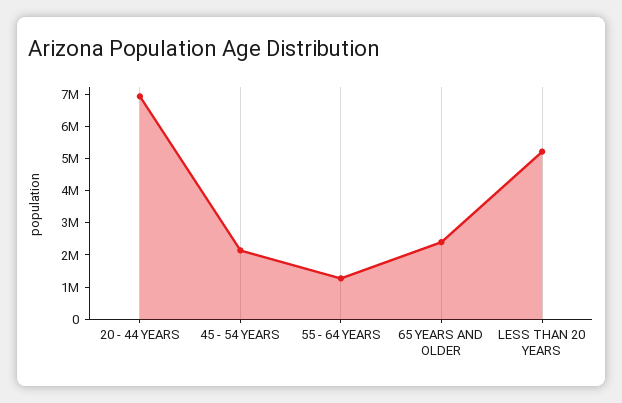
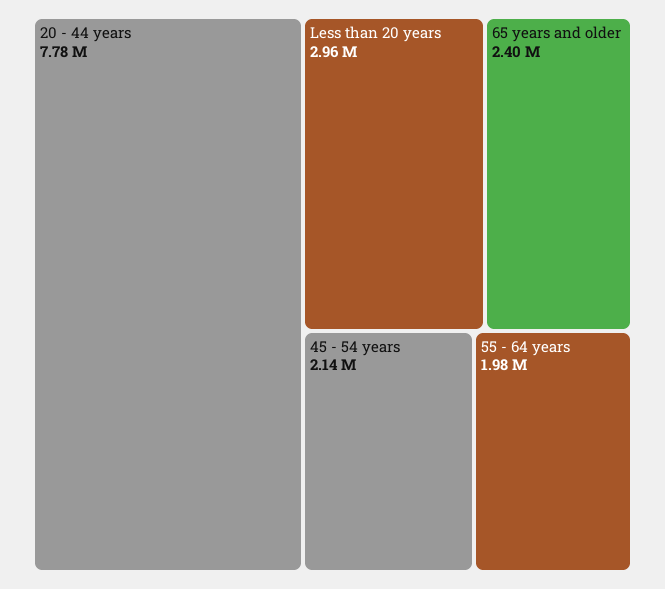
  {
-   "20 - 44 YEARS": 7000000,
+   "20 - 44 YEARS": 7780000,
    "45 - 54 YEARS": 2140000,
-   "55 - 64 YEARS": 1250000,
+   "55 - 64 YEARS": 1980000,
    "65 YEARS AND OLDER": 2400000,
-   "LESS THAN 20 YEARS": 5250000
+   "LESS THAN 20 YEARS": 2960000
  }

